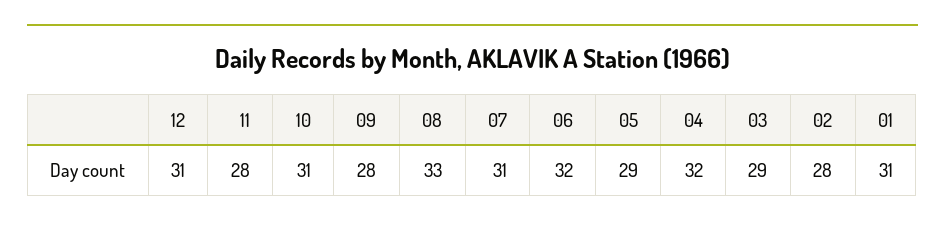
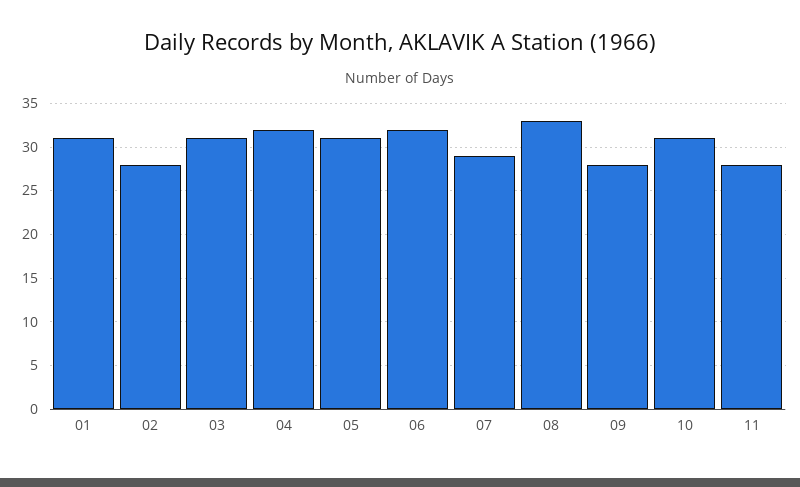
  {
-   "12": 31,
    "11": 28,
    "10": 31,
    "09": 28,
    "08": 33,
-   "07": 31,
+   "07": 29,
    "06": 32,
-   "05": 29,
+   "05": 31,
    "04": 32,
-   "03": 29,
+   "03": 31,
    "02": 28,
    "01": 31
  }

